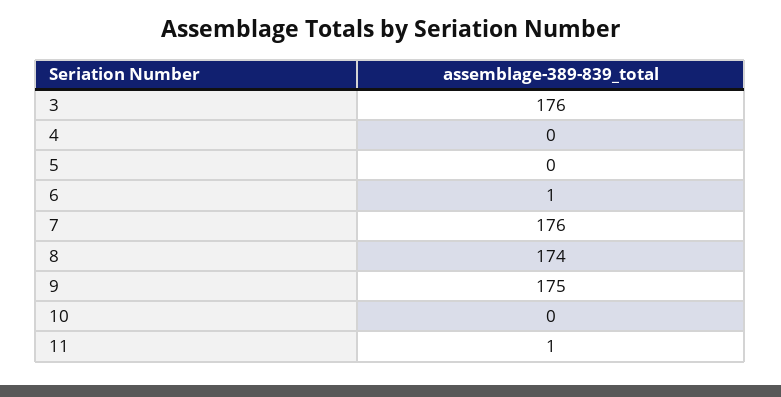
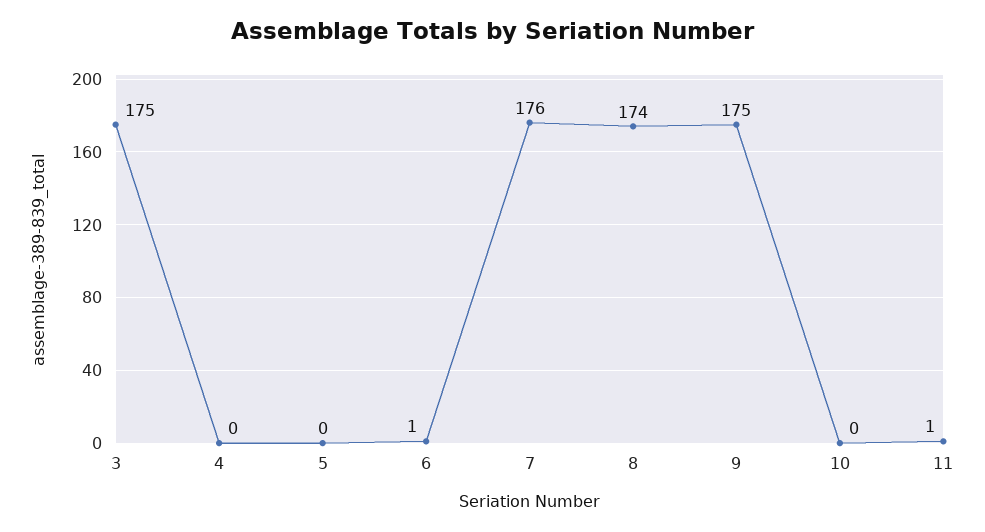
  {
-   "3": 176,
+   "3": 175,
    "4": 0,
    "5": 0,
    "6": 1,
    "7": 176,
    "8": 174,
    "9": 175,
    "10": 0,
    "11": 1
  }

